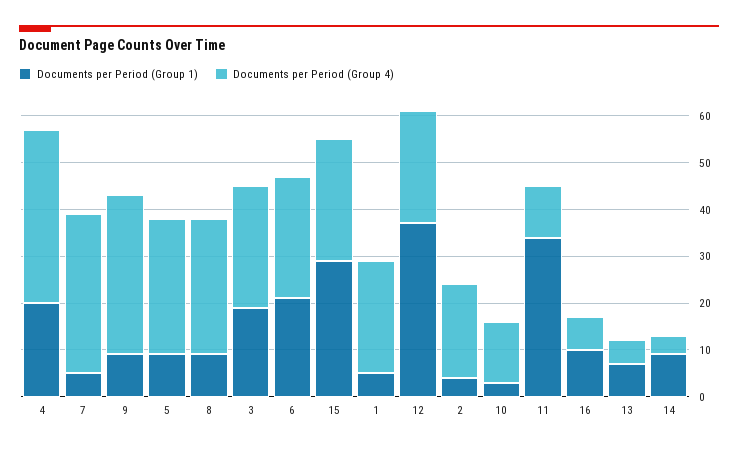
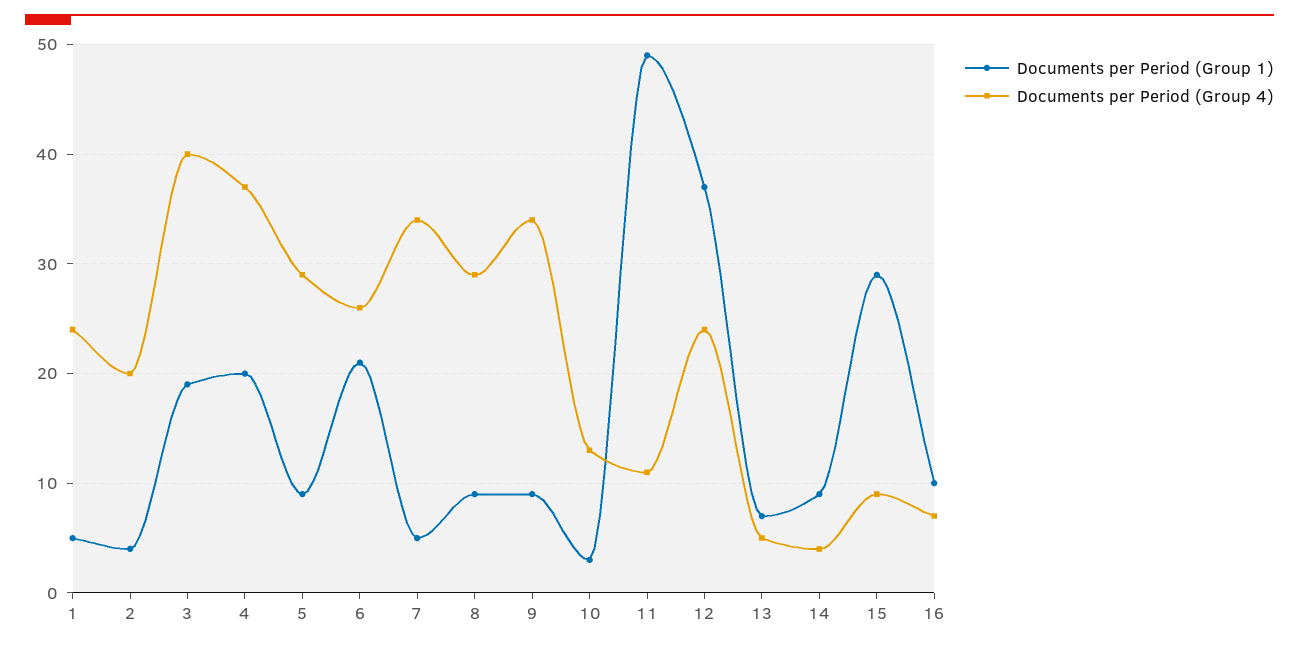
  {
    "Documents per Period (Group 1)": {
      "4": 20,
      "7": 5,
      "9": 9,
      "5": 9,
      "8": 9,
      "3": 19,
      "6": 21,
      "15": 29,
      "1": 5,
      "12": 37,
      "2": 4,
      "10": 3,
-     "11": 35,
+     "11": 49,
      "16": 10,
      "13": 7,
      "14": 9
    },
    "Documents per Period (Group 4)": {
      "4": 37,
      "7": 34,
      "9": 34,
      "5": 29,
      "8": 29,
-     "3": 25,
+     "3": 40,
      "6": 26,
-     "15": 25,
+     "15": 9,
      "1": 24,
      "12": 24,
      "2": 20,
      "10": 13,
      "11": 11,
      "16": 7,
      "13": 5,
      "14": 4
    }
  }

